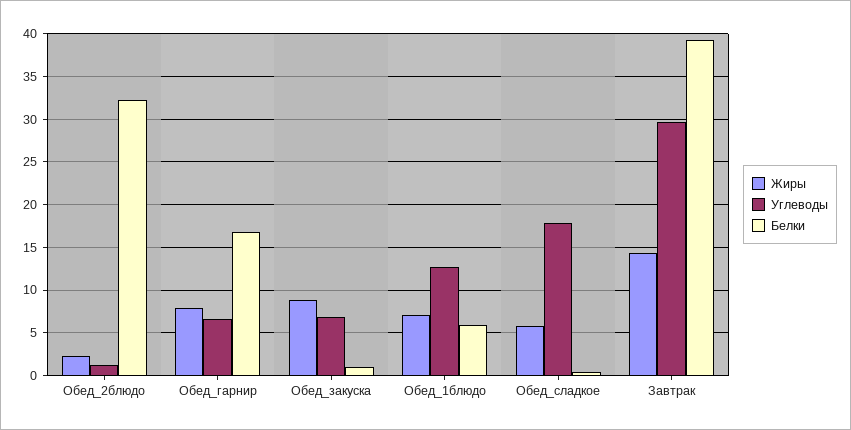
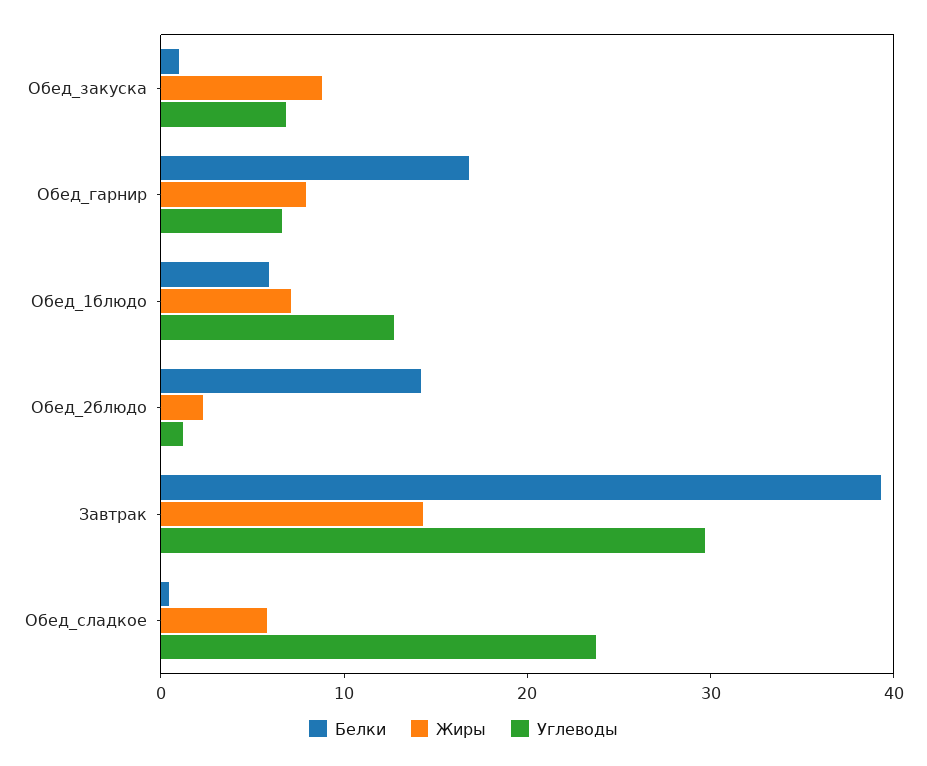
  {
    "Жиры": {
      "Обед_2блюдо": 2,
      "Обед_гарнир": 8,
      "Обед_закуска": 9,
      "Обед_1блюдо": 7,
      "Обед_сладкое": 6,
      "Завтрак": 14
    },
    "Углеводы": {
      "Обед_2блюдо": 1,
      "Обед_гарнир": 7,
      "Обед_закуска": 7,
      "Обед_1блюдо": 13,
-     "Обед_сладкое": 18,
+     "Обед_сладкое": 24,
      "Завтрак": 30
    },
    "Белки": {
-     "Обед_2блюдо": 32,
+     "Обед_2блюдо": 14,
      "Обед_гарнир": 17,
      "Обед_закуска": 1,
      "Обед_1блюдо": 6,
      "Обед_сладкое": 0,
      "Завтрак": 39
    }
  }

